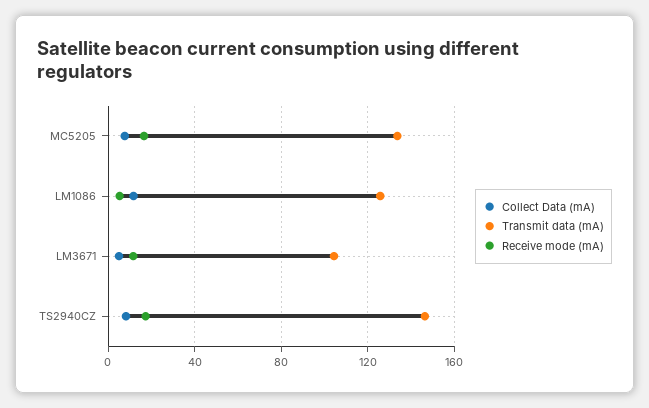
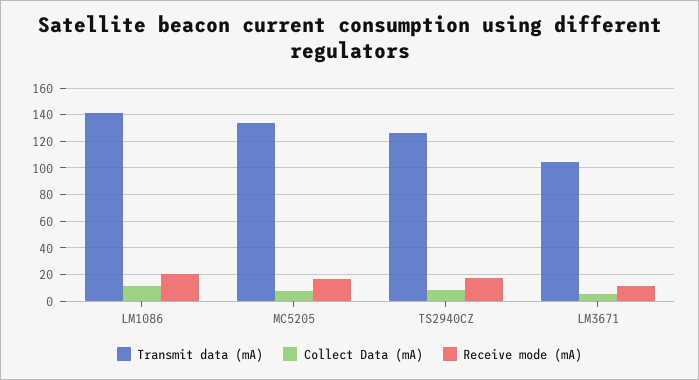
  {
    "Collect Data (mA)": {
      "MC5205": 10,
      "LM1086": 10,
      "LM3671": 5,
      "TS2940CZ": 10
    },
    "Transmit data (mA)": {
      "MC5205": 135,
-     "LM1086": 125,
+     "LM1086": 140,
      "LM3671": 105,
-     "TS2940CZ": 145
+     "TS2940CZ": 125
    },
    "Receive mode (mA)": {
      "MC5205": 15,
-     "LM1086": 5,
+     "LM1086": 20,
      "LM3671": 10,
      "TS2940CZ": 15
    }
  }

